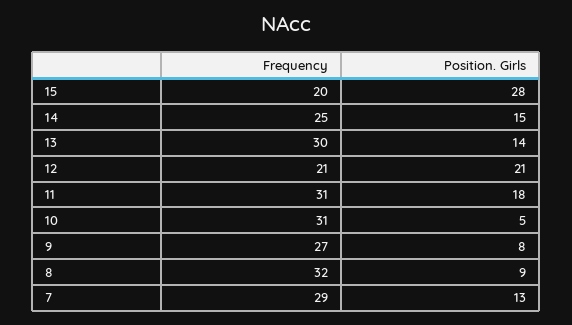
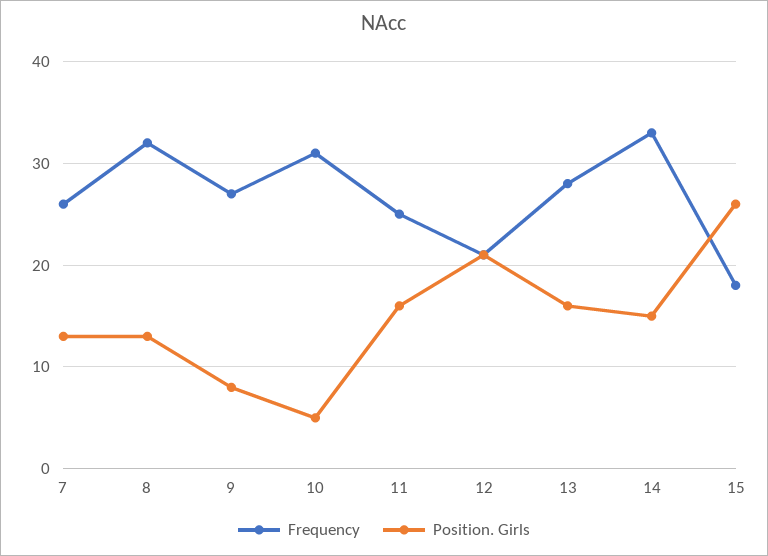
  {
    "Frequency": {
-     "15": 20,
+     "15": 18,
-     "14": 25,
+     "14": 33,
-     "13": 30,
+     "13": 28,
      "12": 21,
-     "11": 31,
+     "11": 25,
      "10": 31,
      "9": 27,
      "8": 32,
-     "7": 29
+     "7": 26
    },
    "Position. Girls": {
-     "15": 28,
+     "15": 26,
      "14": 15,
-     "13": 14,
+     "13": 16,
      "12": 21,
-     "11": 18,
+     "11": 16,
      "10": 5,
      "9": 8,
-     "8": 9,
+     "8": 13,
      "7": 13
    }
  }

